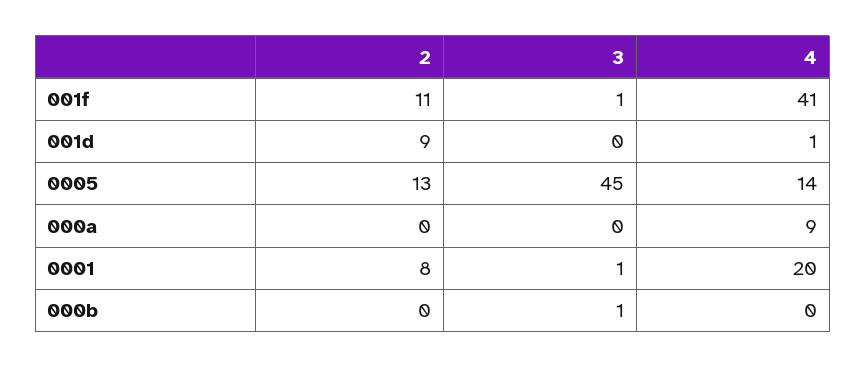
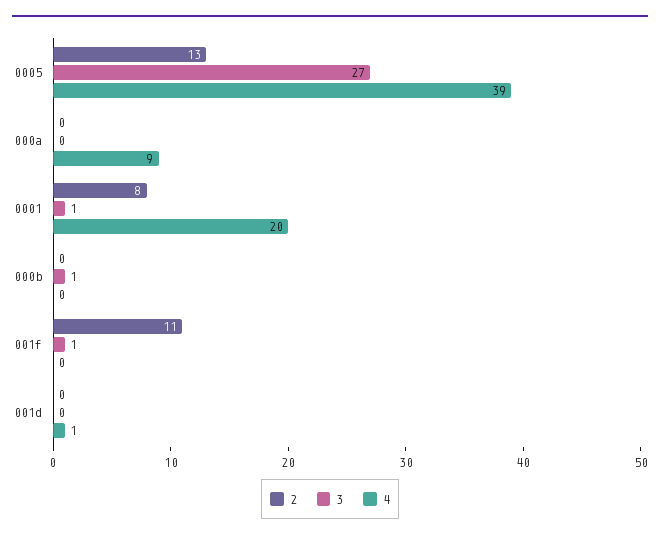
  {
    "2": {
      "001f": 11,
-     "001d": 9,
+     "001d": 0,
      "0005": 13,
      "000a": 0,
      "0001": 8,
      "000b": 0
    },
    "3": {
      "001f": 1,
      "001d": 0,
-     "0005": 45,
+     "0005": 27,
      "000a": 0,
      "0001": 1,
      "000b": 1
    },
    "4": {
-     "001f": 41,
+     "001f": 0,
      "001d": 1,
-     "0005": 14,
+     "0005": 39,
      "000a": 9,
      "0001": 20,
      "000b": 0
    }
  }

